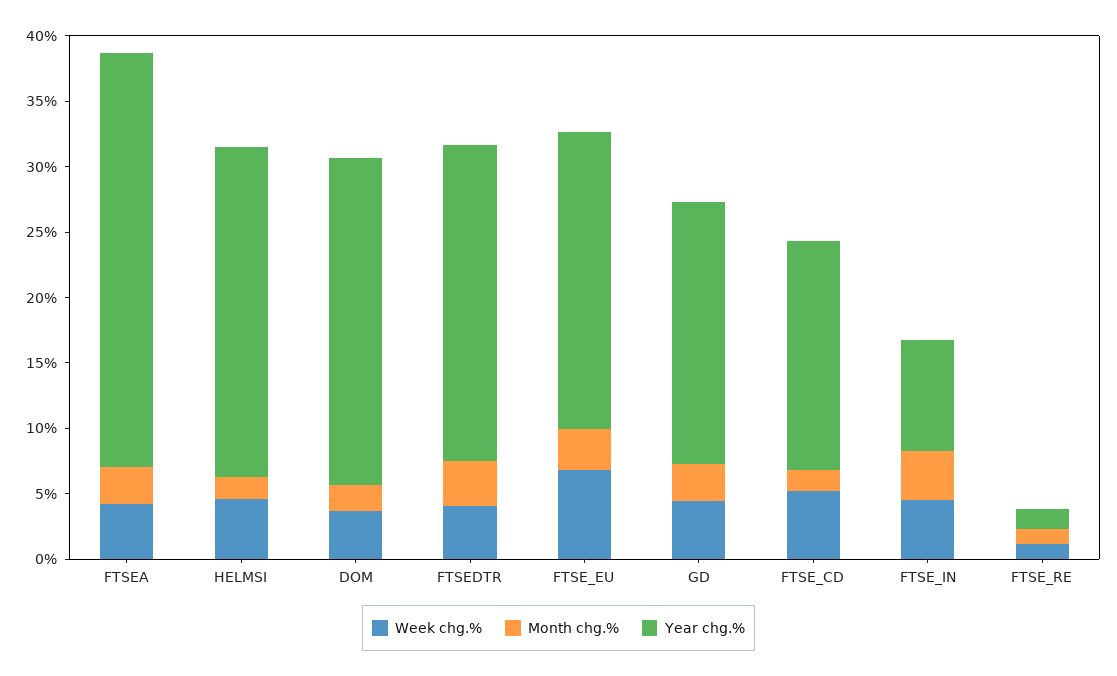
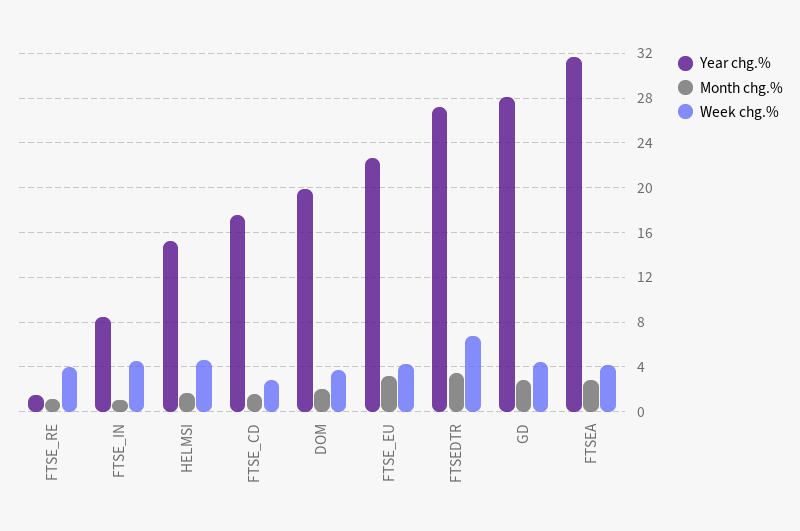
  {
    "Week chg.%": {
      "FTSEA": 4,
      "HELMSI": 5,
      "DOM": 4,
-     "FTSEDTR": 4,
+     "FTSEDTR": 7,
-     "FTSE_EU": 7,
+     "FTSE_EU": 4,
      "GD": 4,
-     "FTSE_CD": 5,
+     "FTSE_CD": 3,
      "FTSE_IN": 5,
-     "FTSE_RE": 1
+     "FTSE_RE": 4
    },
    "Month chg.%": {
      "FTSEA": 3,
      "HELMSI": 2,
      "DOM": 2,
      "FTSEDTR": 3,
      "FTSE_EU": 3,
      "GD": 3,
      "FTSE_CD": 2,
-     "FTSE_IN": 4,
+     "FTSE_IN": 1,
      "FTSE_RE": 1
    },
    "Year chg.%": {
      "FTSEA": 32,
-     "HELMSI": 25,
+     "HELMSI": 15,
-     "DOM": 25,
+     "DOM": 20,
-     "FTSEDTR": 24,
+     "FTSEDTR": 27,
      "FTSE_EU": 23,
-     "GD": 20,
+     "GD": 28,
      "FTSE_CD": 18,
      "FTSE_IN": 8,
      "FTSE_RE": 2
    }
  }

